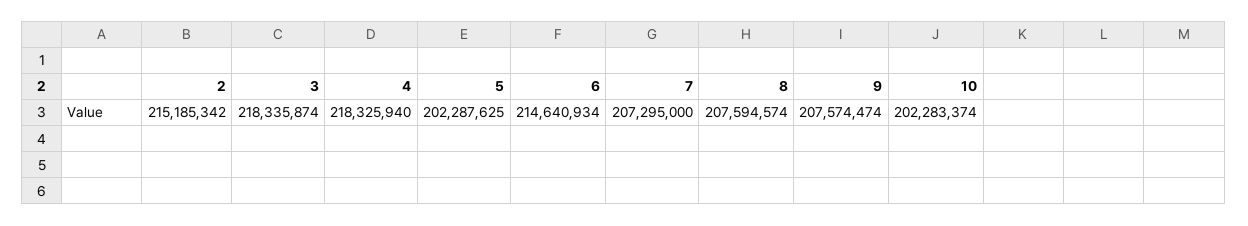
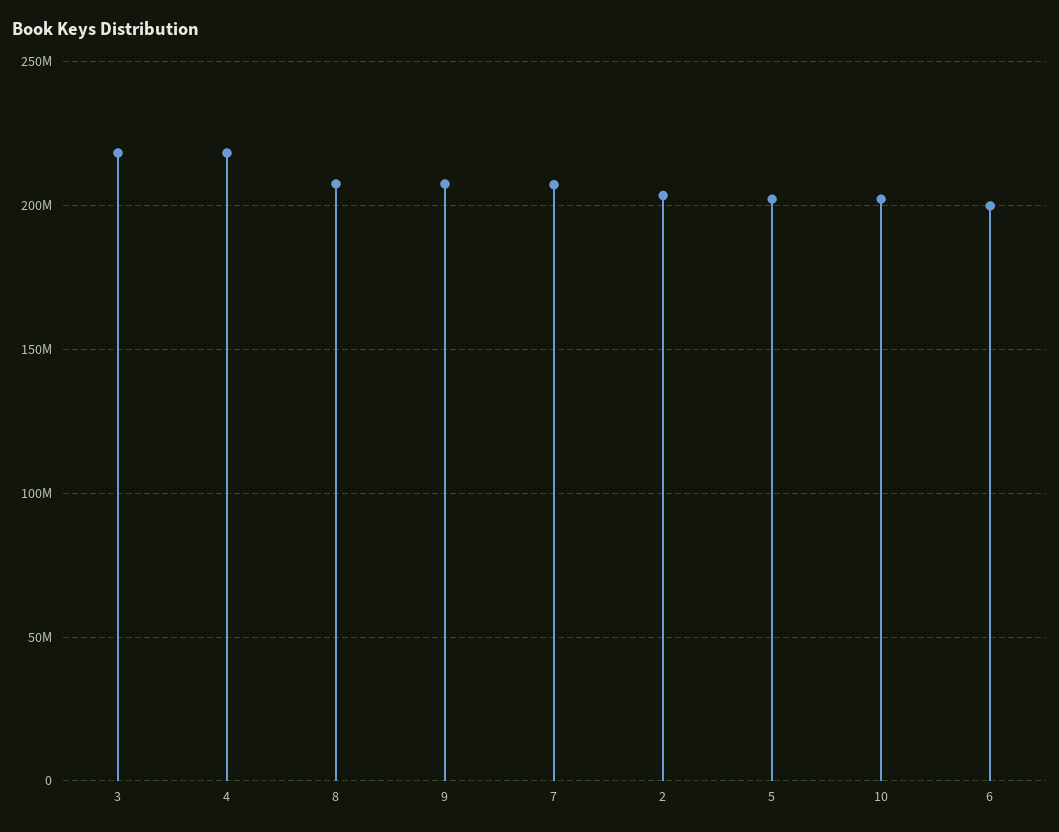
  {
-   "2": 215185342,
+   "2": 205000000,
    "3": 218335874,
    "4": 218325940,
    "5": 202287625,
-   "6": 214640934,
+   "6": 200000000,
    "7": 207295000,
    "8": 207594574,
    "9": 207574474,
    "10": 202283374
  }

